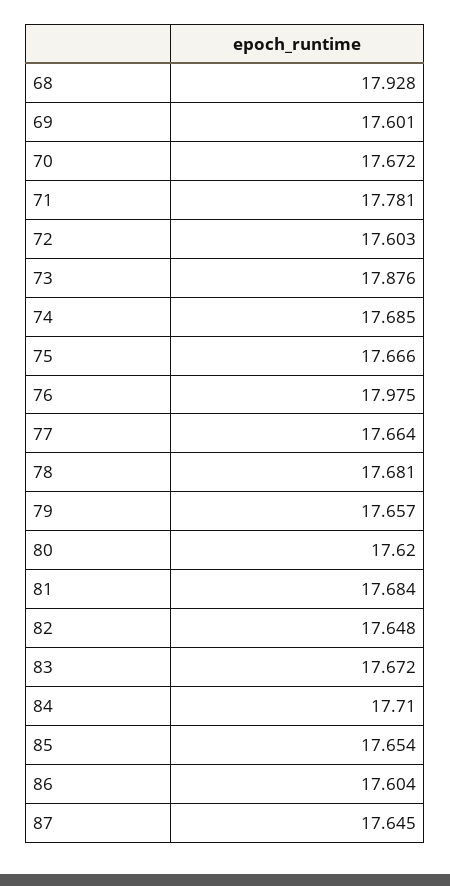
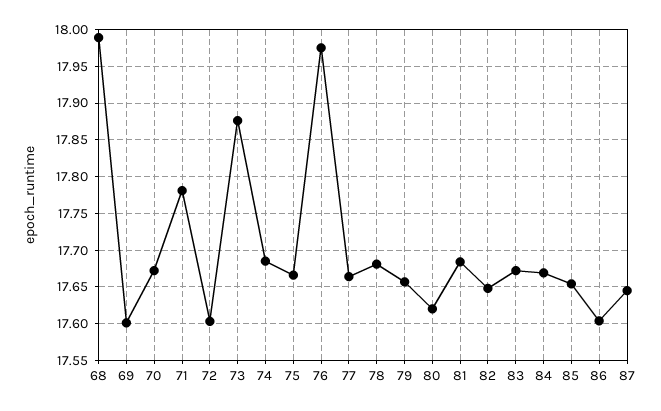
  {
-   "68": 17.928,
+   "68": 17.99,
    "69": 17.601,
    "70": 17.672,
    "71": 17.781,
    "72": 17.603,
    "73": 17.876,
    "74": 17.685,
    "75": 17.666,
    "76": 17.975,
    "77": 17.664,
    "78": 17.681,
    "79": 17.657,
    "80": 17.62,
    "81": 17.684,
    "82": 17.648,
    "83": 17.672,
-   "84": 17.71,
+   "84": 17.67,
    "85": 17.654,
    "86": 17.604,
    "87": 17.645
  }

